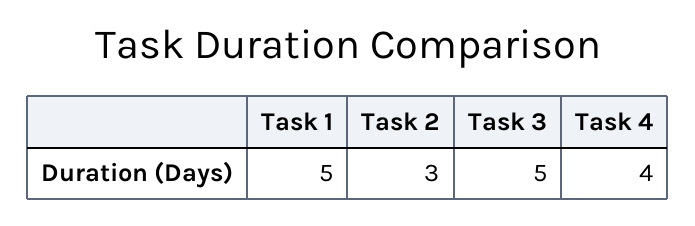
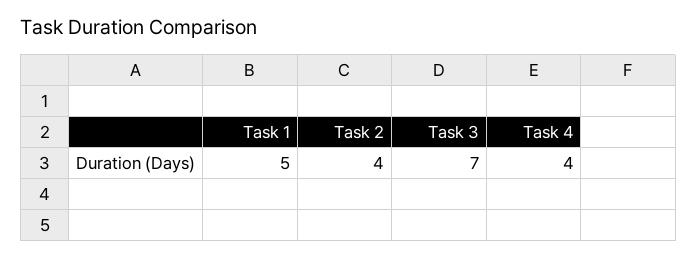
  {
    "Task 1": 5,
-   "Task 2": 3,
+   "Task 2": 4,
-   "Task 3": 5,
+   "Task 3": 7,
    "Task 4": 4
  }

